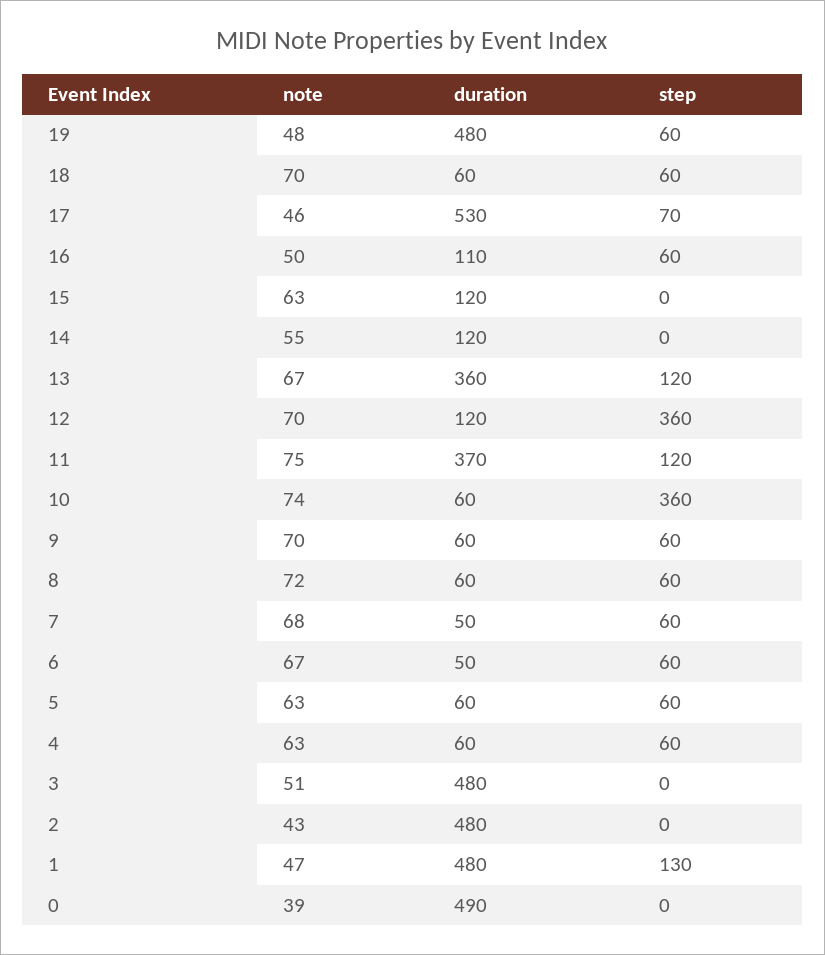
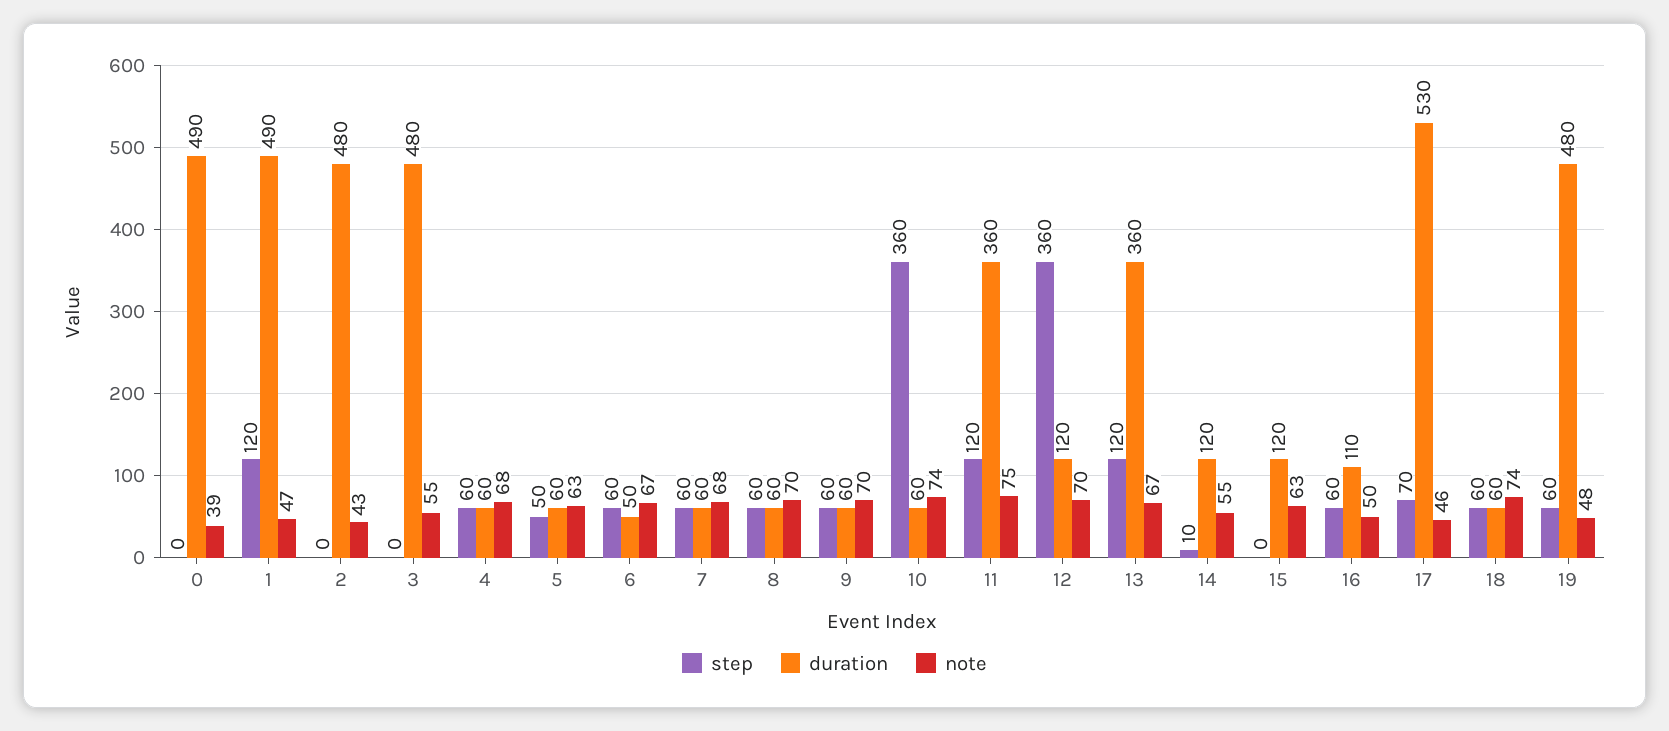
  {
    "note": {
      "19": 48,
-     "18": 70,
+     "18": 74,
      "17": 46,
      "16": 50,
      "15": 63,
      "14": 55,
      "13": 67,
      "12": 70,
      "11": 75,
      "10": 74,
      "9": 70,
-     "8": 72,
+     "8": 70,
      "7": 68,
      "6": 67,
      "5": 63,
-     "4": 63,
+     "4": 68,
-     "3": 51,
+     "3": 55,
      "2": 43,
      "1": 47,
      "0": 39
    },
    "duration": {
      "19": 480,
      "18": 60,
      "17": 530,
      "16": 110,
      "15": 120,
      "14": 120,
      "13": 360,
      "12": 120,
-     "11": 370,
+     "11": 360,
      "10": 60,
      "9": 60,
      "8": 60,
-     "7": 50,
+     "7": 60,
      "6": 50,
      "5": 60,
      "4": 60,
      "3": 480,
      "2": 480,
-     "1": 480,
+     "1": 490,
      "0": 490
    },
    "step": {
      "19": 60,
      "18": 60,
      "17": 70,
      "16": 60,
      "15": 0,
-     "14": 0,
+     "14": 10,
      "13": 120,
      "12": 360,
      "11": 120,
      "10": 360,
      "9": 60,
      "8": 60,
      "7": 60,
      "6": 60,
-     "5": 60,
+     "5": 50,
      "4": 60,
      "3": 0,
      "2": 0,
-     "1": 130,
+     "1": 120,
      "0": 0
    }
  }

